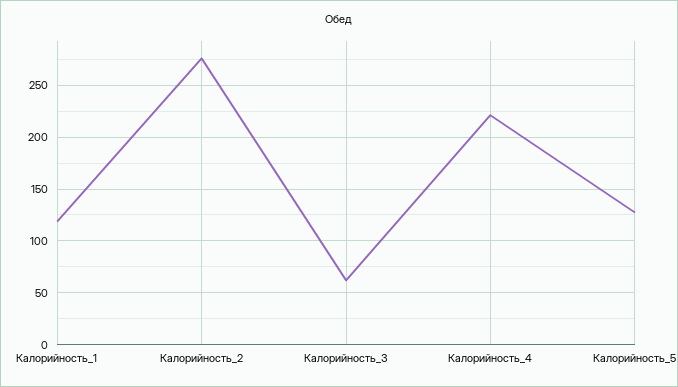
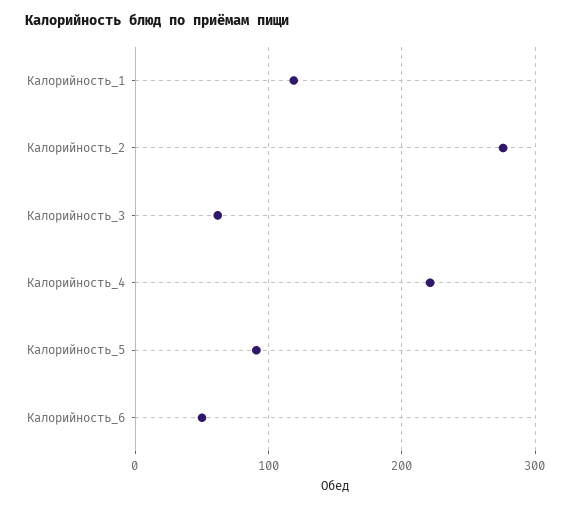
  {
    "Калорийность_1": 120,
    "Калорийность_2": 280,
    "Калорийность_3": 60,
    "Калорийность_4": 220,
-   "Калорийность_5": 130
+   "Калорийность_5": 90,
+   "Калорийность_6": 50
  }

